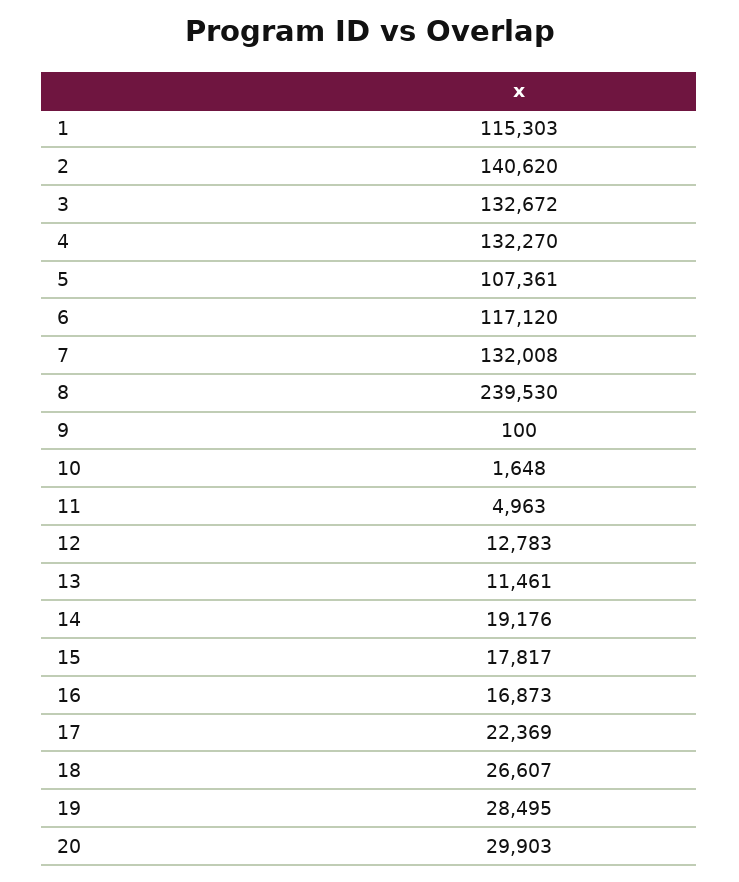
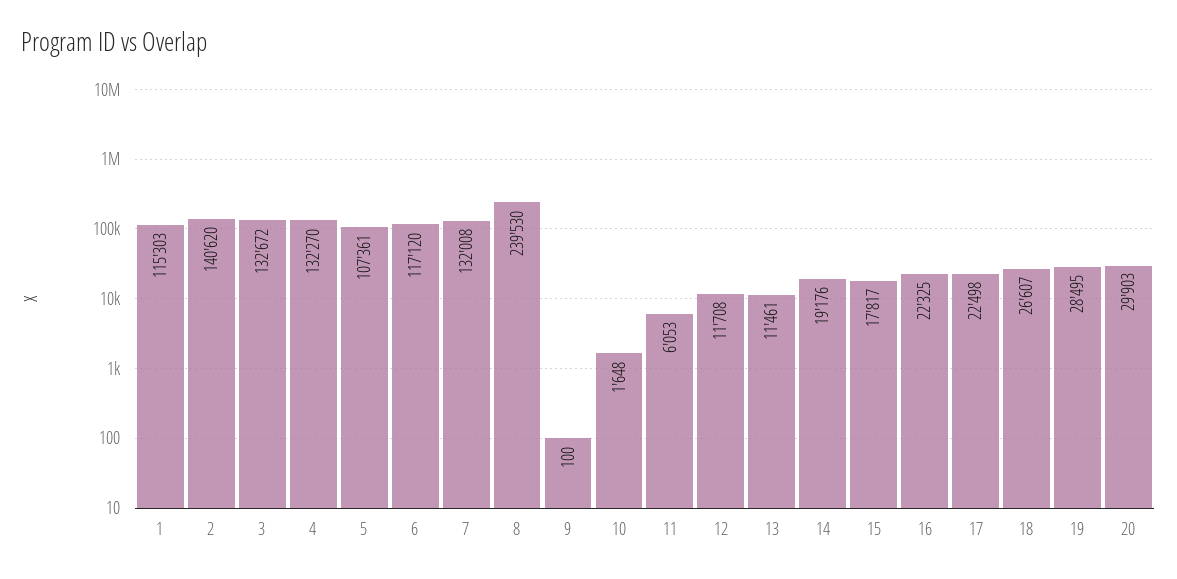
  {
    "1": 115303,
    "2": 140620,
    "3": 132672,
    "4": 132270,
    "5": 107361,
    "6": 117120,
    "7": 132008,
    "8": 239530,
    "9": 100,
    "10": 1648,
-   "11": 4963,
+   "11": 6053,
-   "12": 12783,
+   "12": 11708,
    "13": 11461,
    "14": 19176,
    "15": 17817,
-   "16": 16873,
+   "16": 22325,
-   "17": 22369,
+   "17": 22498,
    "18": 26607,
    "19": 28495,
    "20": 29903
  }

